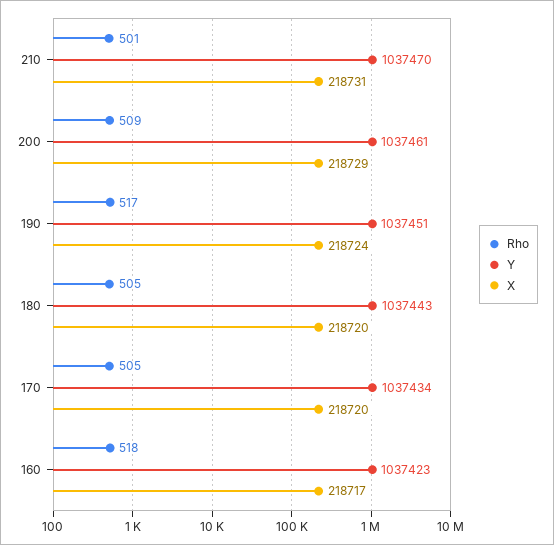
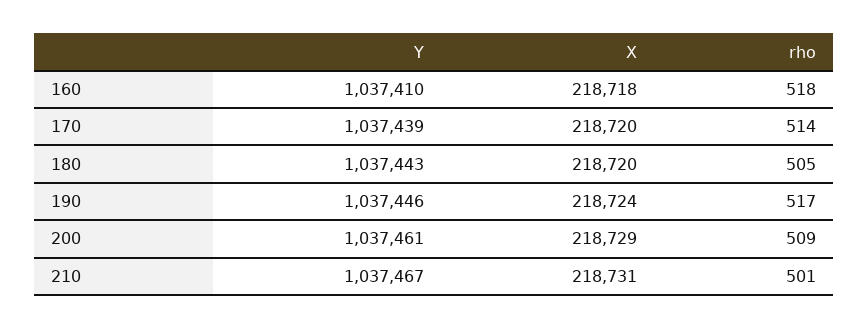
  {
    "Rho": {
      "210": 501,
      "200": 509,
      "190": 517,
      "180": 505,
-     "170": 505,
+     "170": 514,
      "160": 518
    },
    "Y": {
-     "210": 1037470,
+     "210": 1037467,
      "200": 1037461,
-     "190": 1037451,
+     "190": 1037446,
      "180": 1037443,
-     "170": 1037434,
+     "170": 1037439,
-     "160": 1037423
+     "160": 1037410
    },
    "X": {
      "210": 218731,
      "200": 218729,
      "190": 218724,
      "180": 218720,
      "170": 218720,
-     "160": 218717
+     "160": 218718
    }
  }

